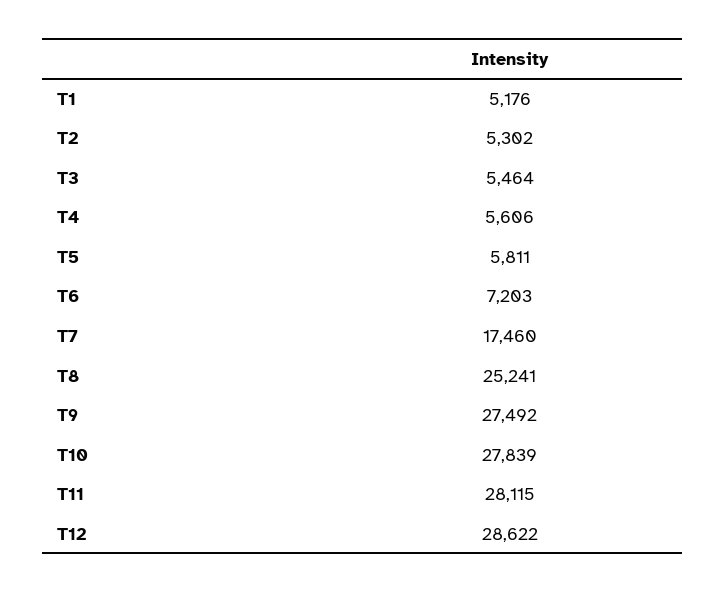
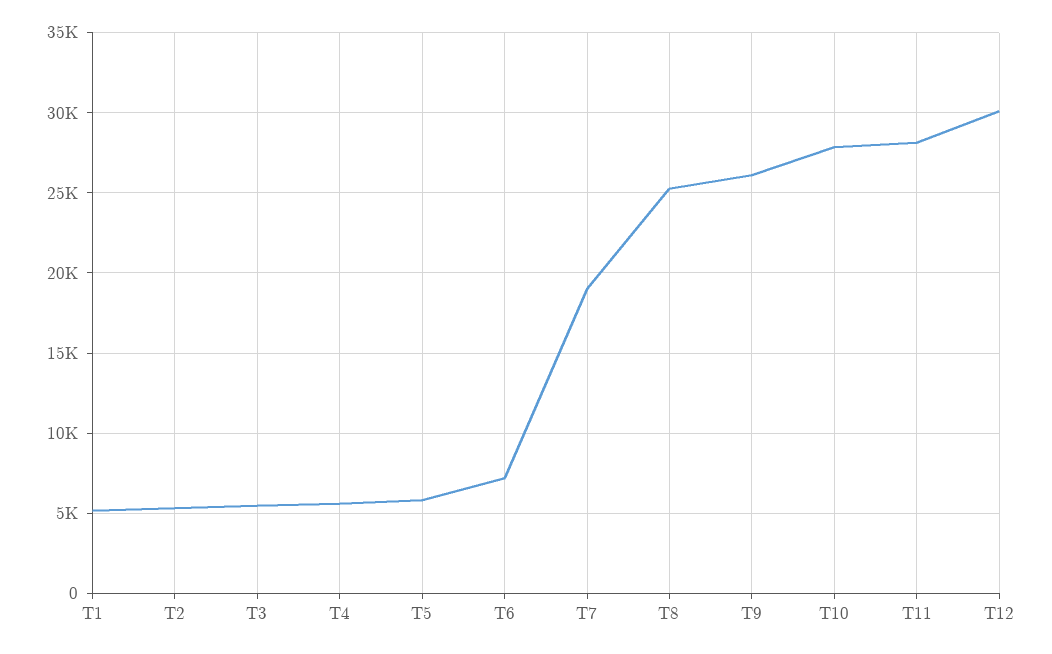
  {
    "T1": 5176,
    "T2": 5302,
    "T3": 5464,
    "T4": 5606,
    "T5": 5811,
    "T6": 7203,
-   "T7": 17460,
+   "T7": 19000,
    "T8": 25241,
-   "T9": 27492,
+   "T9": 26000,
    "T10": 27839,
    "T11": 28115,
-   "T12": 28622
+   "T12": 30000
  }

